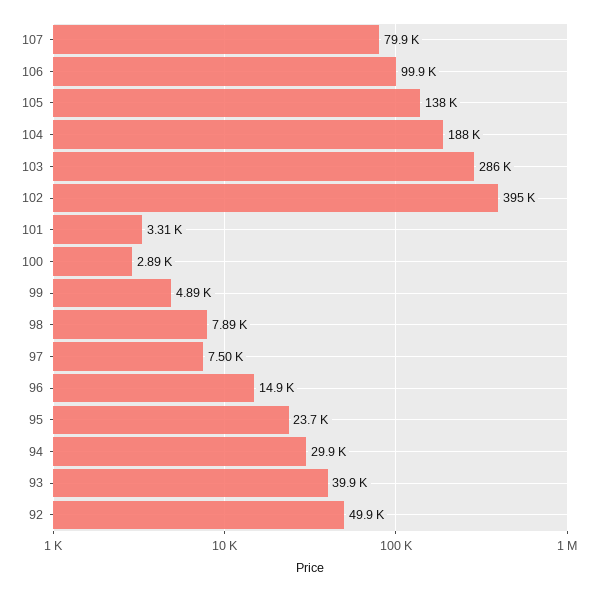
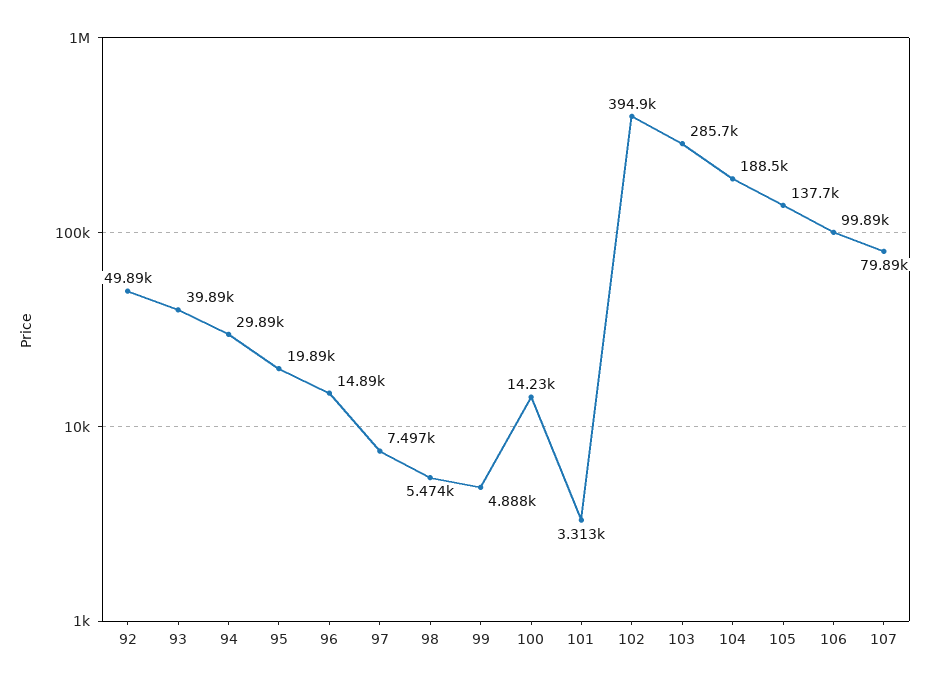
  {
    "107": 79890,
    "106": 99890,
    "105": 137700,
    "104": 188500,
    "103": 285700,
    "102": 394900,
    "101": 3313,
-   "100": 2890,
+   "100": 14230,
    "99": 4888,
-   "98": 7890,
+   "98": 5474,
    "97": 7497,
    "96": 14890,
-   "95": 23700,
+   "95": 19890,
    "94": 29890,
    "93": 39890,
    "92": 49890
  }

